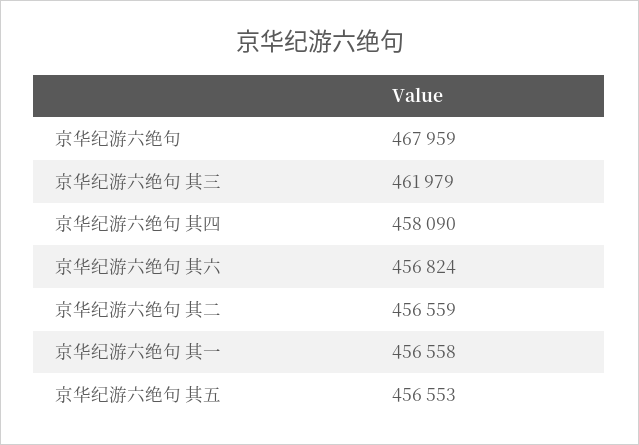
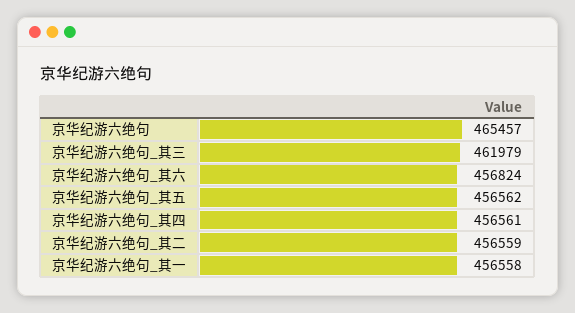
  {
-   "京华纪游六绝句": 467959,
+   "京华纪游六绝句": 465457,
    "京华纪游六绝句 其三": 461979,
-   "京华纪游六绝句 其四": 458090,
+   "京华纪游六绝句 其四": 456561,
    "京华纪游六绝句 其六": 456824,
    "京华纪游六绝句 其二": 456559,
    "京华纪游六绝句 其一": 456558,
-   "京华纪游六绝句 其五": 456553
+   "京华纪游六绝句 其五": 456562
  }

